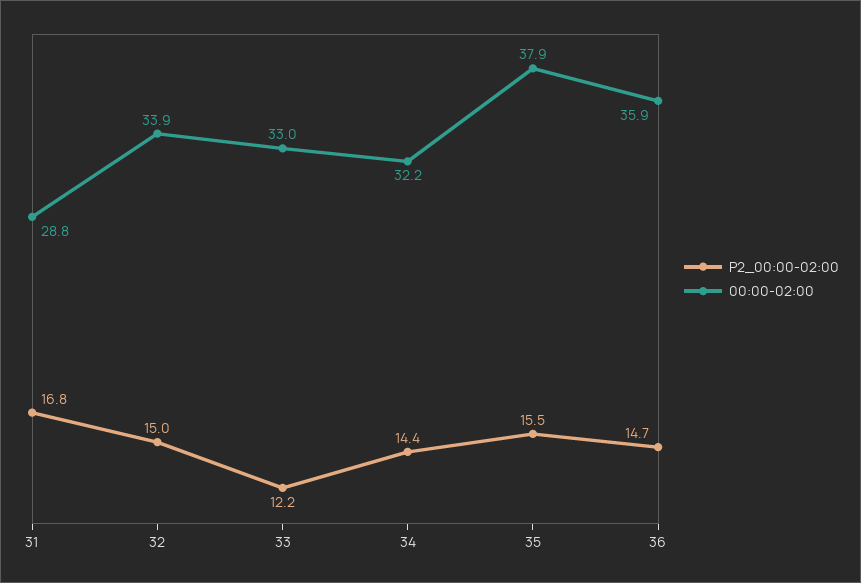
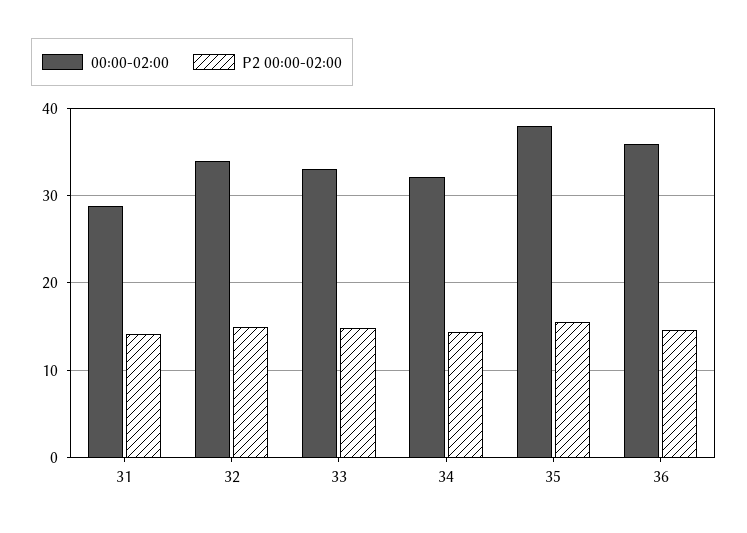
  {
    "P2_00:00-02:00": {
-     "31": 16.8,
+     "31": 14,
      "32": 15,
-     "33": 12.2,
+     "33": 15,
      "34": 14.4,
      "35": 15.5,
      "36": 14.7
    },
    "00:00-02:00": {
      "31": 28.8,
      "32": 33.9,
      "33": 33,
      "34": 32.2,
      "35": 37.9,
      "36": 35.9
    }
  }

